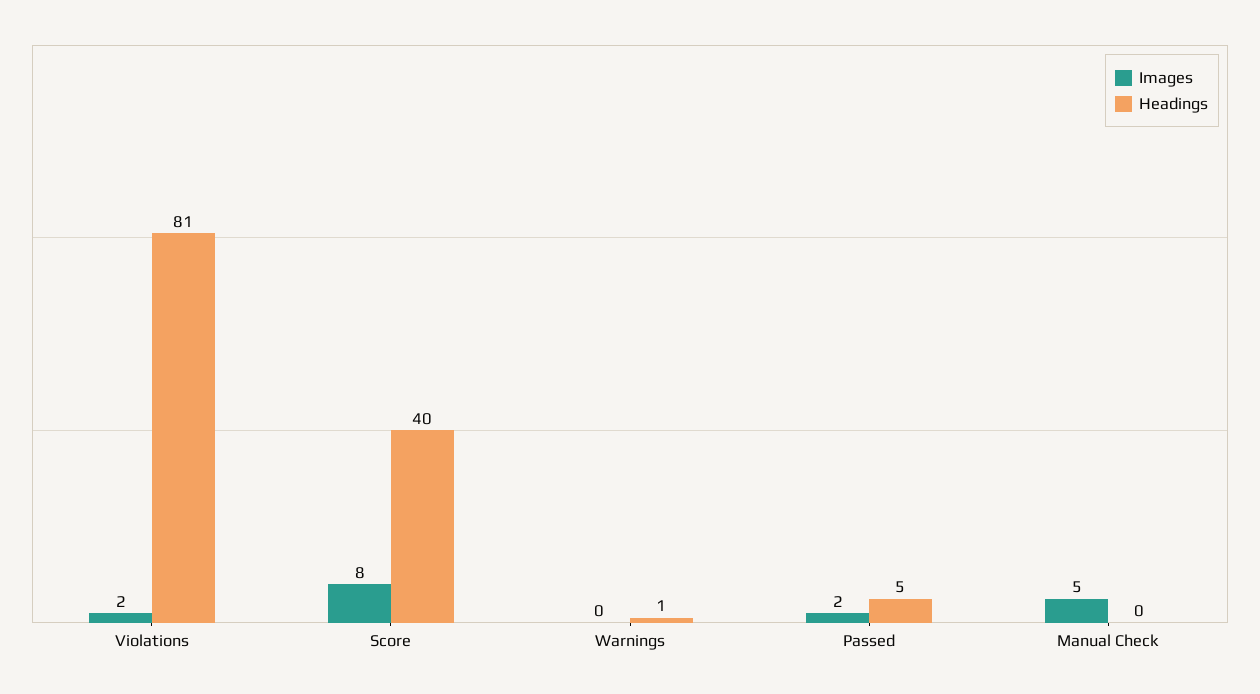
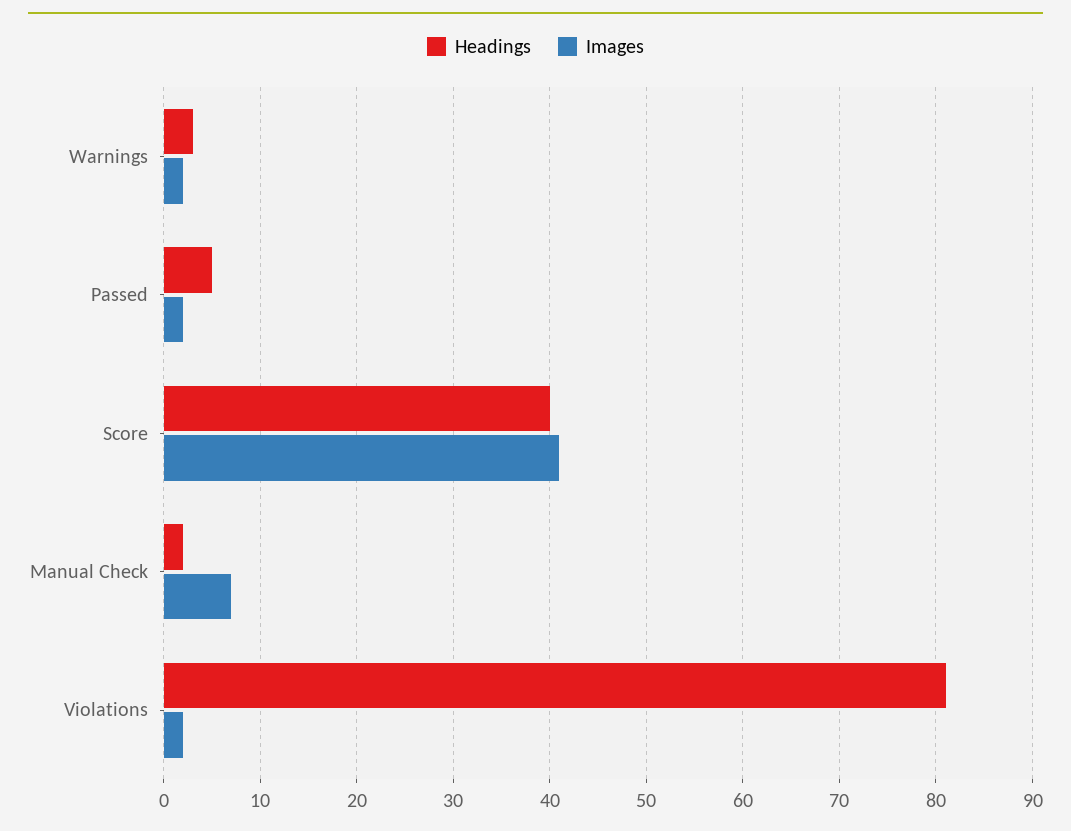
  {
    "Images": {
      "Violations": 2,
-     "Score": 8,
+     "Score": 41,
-     "Warnings": 0,
+     "Warnings": 2,
      "Passed": 2,
-     "Manual Check": 5
+     "Manual Check": 7
    },
    "Headings": {
      "Violations": 81,
      "Score": 40,
-     "Warnings": 1,
+     "Warnings": 3,
      "Passed": 5,
-     "Manual Check": 0
+     "Manual Check": 2
    }
  }

